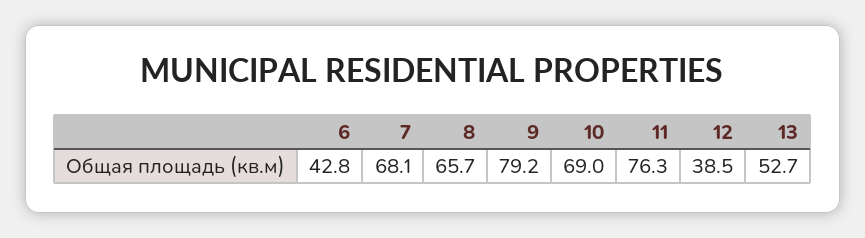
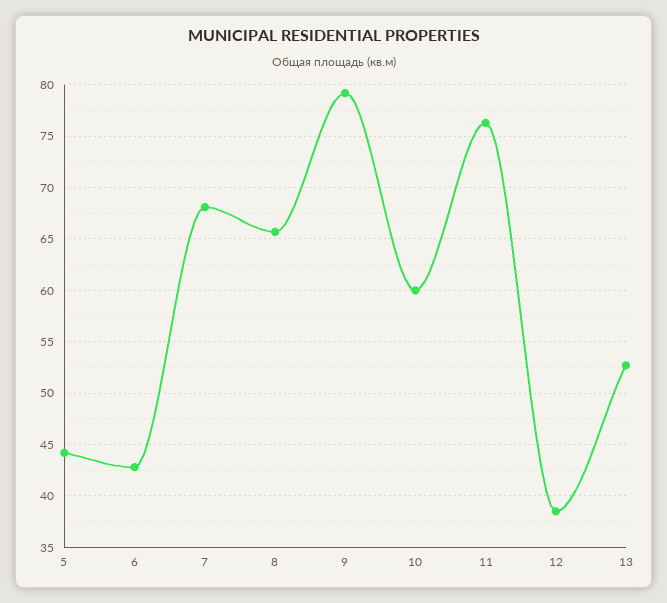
  {
    "6": 42.8,
    "7": 68.1,
    "8": 65.7,
    "9": 79.2,
-   "10": 69,
+   "10": 60,
    "11": 76.3,
    "12": 38.5,
-   "13": 52.7
+   "13": 52.7,
+   "5": 44
  }

